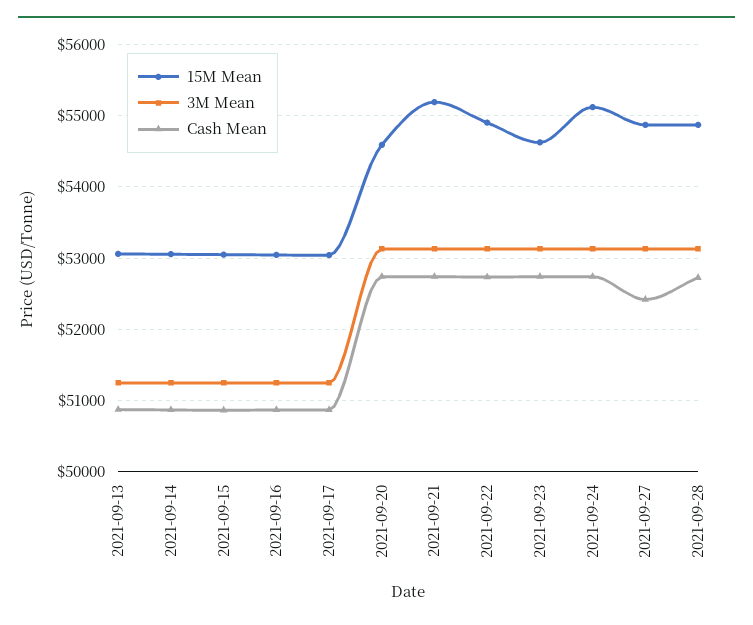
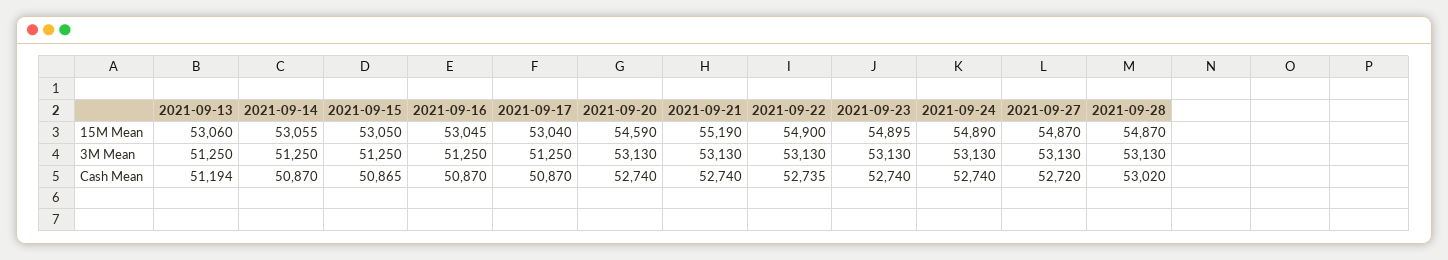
  {
    "15M Mean": {
      "2021-09-13": 53060,
      "2021-09-14": 53055,
      "2021-09-15": 53050,
      "2021-09-16": 53045,
      "2021-09-17": 53040,
      "2021-09-20": 54590,
      "2021-09-21": 55190,
      "2021-09-22": 54900,
-     "2021-09-23": 54600,
+     "2021-09-23": 54895,
-     "2021-09-24": 55100,
+     "2021-09-24": 54890,
      "2021-09-27": 54870,
      "2021-09-28": 54870
    },
    "3M Mean": {
      "2021-09-13": 51250,
      "2021-09-14": 51250,
      "2021-09-15": 51250,
      "2021-09-16": 51250,
      "2021-09-17": 51250,
      "2021-09-20": 53130,
      "2021-09-21": 53130,
      "2021-09-22": 53130,
      "2021-09-23": 53130,
      "2021-09-24": 53130,
      "2021-09-27": 53130,
      "2021-09-28": 53130
    },
    "Cash Mean": {
-     "2021-09-13": 50900,
+     "2021-09-13": 51194,
      "2021-09-14": 50870,
      "2021-09-15": 50865,
      "2021-09-16": 50870,
      "2021-09-17": 50870,
      "2021-09-20": 52740,
      "2021-09-21": 52740,
      "2021-09-22": 52735,
      "2021-09-23": 52740,
      "2021-09-24": 52740,
-     "2021-09-27": 52400,
+     "2021-09-27": 52720,
-     "2021-09-28": 52700
+     "2021-09-28": 53020
    }
  }

